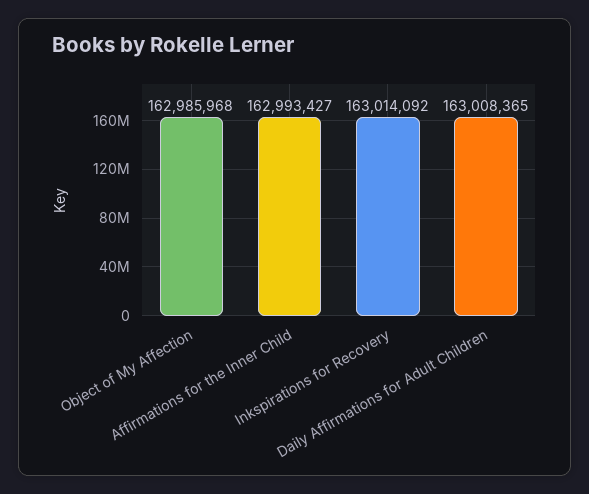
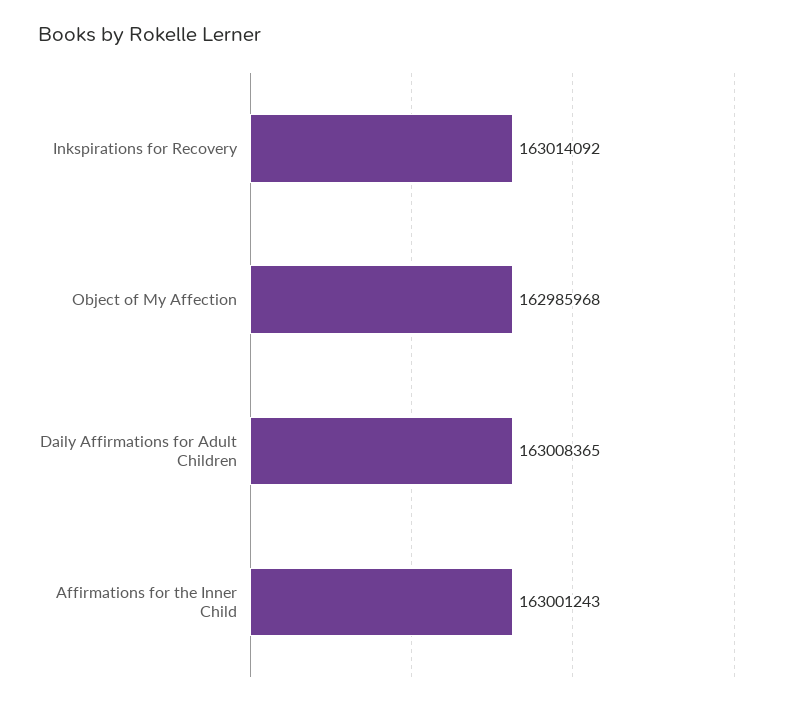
  {
    "Object of My Affection": 162985968,
-   "Affirmations for the Inner Child": 162993427,
+   "Affirmations for the Inner Child": 163001243,
    "Inkspirations for Recovery": 163014092,
    "Daily Affirmations for Adult Children": 163008365
  }

